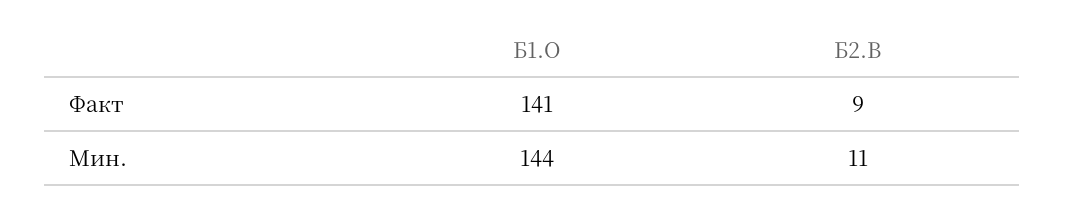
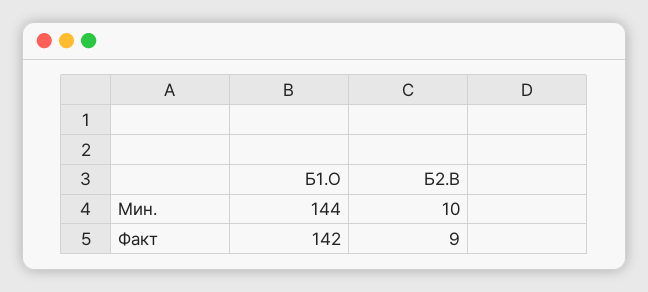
  {
    "Б1.О": {
-     "Факт": 141,
+     "Факт": 142,
      "Мин.": 144
    },
    "Б2.В": {
      "Факт": 9,
-     "Мин.": 11
+     "Мин.": 10
    }
  }

